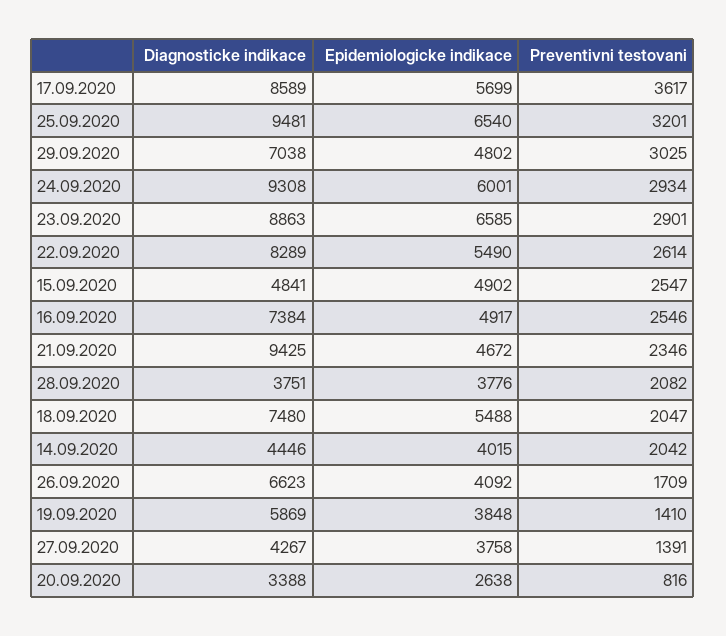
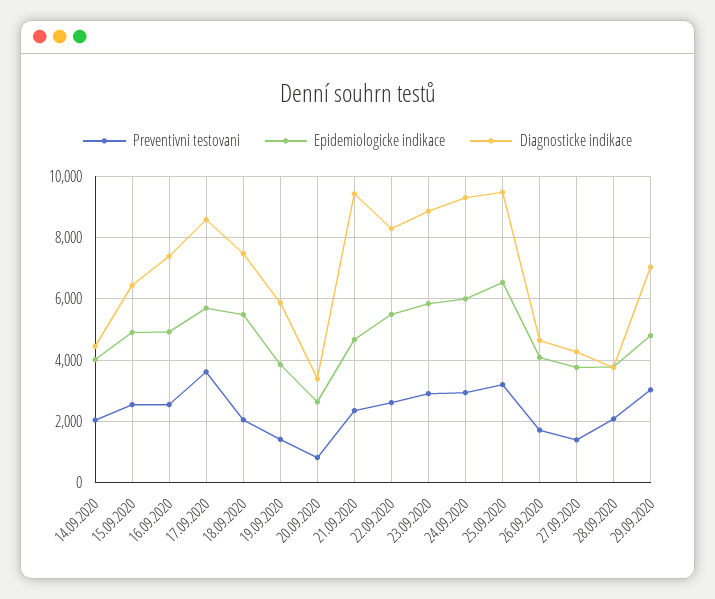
  {
    "Diagnosticke indikace": {
      "17.09.2020": 8589,
      "25.09.2020": 9481,
      "29.09.2020": 7038,
      "24.09.2020": 9308,
      "23.09.2020": 8863,
      "22.09.2020": 8289,
-     "15.09.2020": 4841,
+     "15.09.2020": 6400,
      "16.09.2020": 7384,
      "21.09.2020": 9425,
      "28.09.2020": 3751,
      "18.09.2020": 7480,
      "14.09.2020": 4446,
-     "26.09.2020": 6623,
+     "26.09.2020": 4600,
      "19.09.2020": 5869,
      "27.09.2020": 4267,
      "20.09.2020": 3388
    },
    "Epidemiologicke indikace": {
      "17.09.2020": 5699,
      "25.09.2020": 6540,
      "29.09.2020": 4802,
      "24.09.2020": 6001,
-     "23.09.2020": 6585,
+     "23.09.2020": 5800,
      "22.09.2020": 5490,
      "15.09.2020": 4902,
      "16.09.2020": 4917,
      "21.09.2020": 4672,
      "28.09.2020": 3776,
      "18.09.2020": 5488,
      "14.09.2020": 4015,
      "26.09.2020": 4092,
      "19.09.2020": 3848,
      "27.09.2020": 3758,
      "20.09.2020": 2638
    },
    "Preventivni testovani": {
      "17.09.2020": 3617,
      "25.09.2020": 3201,
      "29.09.2020": 3025,
      "24.09.2020": 2934,
      "23.09.2020": 2901,
      "22.09.2020": 2614,
      "15.09.2020": 2547,
      "16.09.2020": 2546,
      "21.09.2020": 2346,
      "28.09.2020": 2082,
      "18.09.2020": 2047,
      "14.09.2020": 2042,
      "26.09.2020": 1709,
      "19.09.2020": 1410,
      "27.09.2020": 1391,
      "20.09.2020": 816
    }
  }

